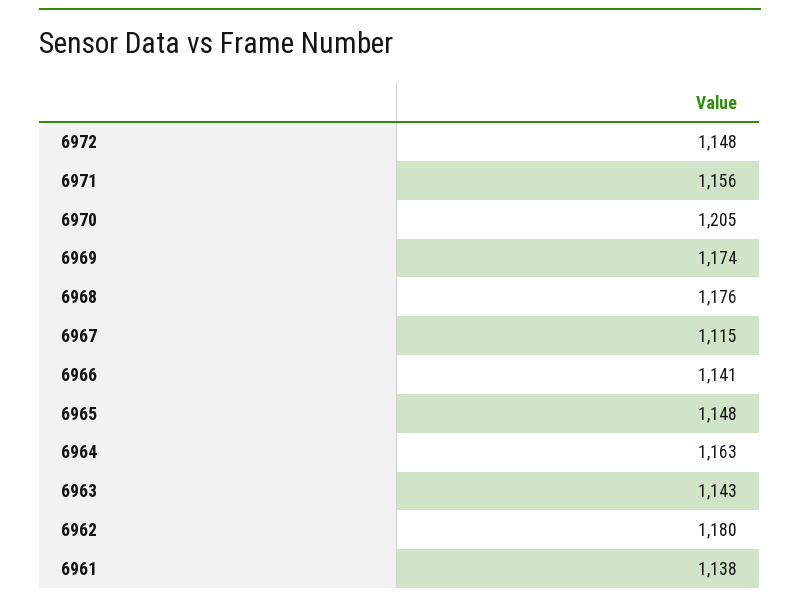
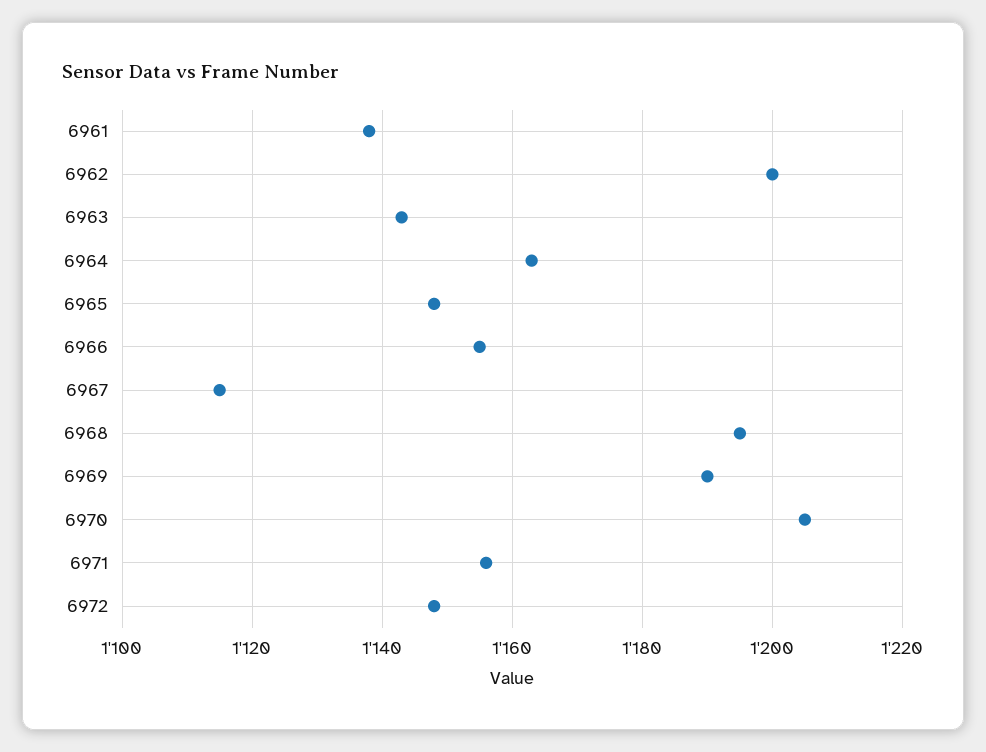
  {
    "6972": 1148,
    "6971": 1156,
    "6970": 1205,
-   "6969": 1174,
+   "6969": 1190,
-   "6968": 1176,
+   "6968": 1195,
    "6967": 1115,
-   "6966": 1141,
+   "6966": 1155,
    "6965": 1148,
    "6964": 1163,
    "6963": 1143,
-   "6962": 1180,
+   "6962": 1200,
    "6961": 1138
  }

